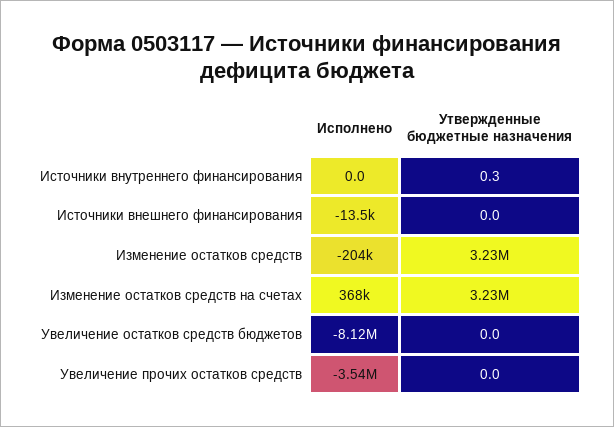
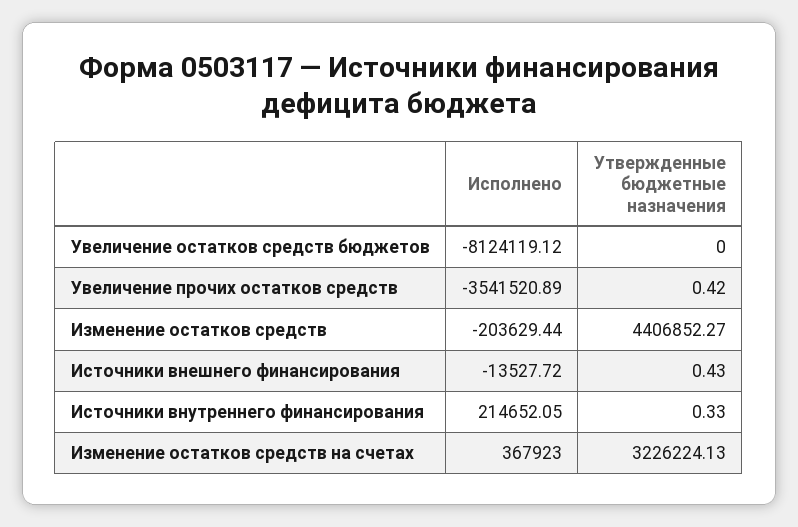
  {
    "Исполнено": {
-     "Источники внутреннего финансирования": 0,
+     "Источники внутреннего финансирования": 214652.05,
      "Источники внешнего финансирования": -13527.72,
      "Изменение остатков средств": -203629.44,
      "Изменение остатков средств на счетах": 367923,
      "Увеличение остатков средств бюджетов": -8124119.12,
      "Увеличение прочих остатков средств": -3541520.89
    },
    "Утвержденные бюджетные назначения": {
      "Источники внутреннего финансирования": 0.33,
-     "Источники внешнего финансирования": 0,
+     "Источники внешнего финансирования": 0.43,
-     "Изменение остатков средств": 3230000,
+     "Изменение остатков средств": 4406852.27,
      "Изменение остатков средств на счетах": 3226224.13,
      "Увеличение остатков средств бюджетов": 0,
-     "Увеличение прочих остатков средств": 0
+     "Увеличение прочих остатков средств": 0.42
    }
  }

